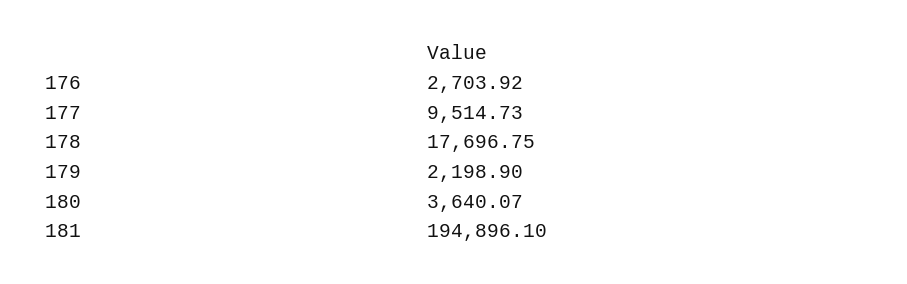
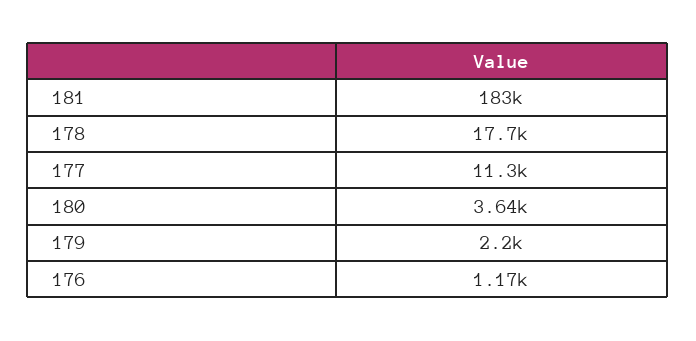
  {
-   "176": 2703.92,
+   "176": 1170,
-   "177": 9514.73,
+   "177": 11300,
    "178": 17696.75,
    "179": 2198.9,
    "180": 3640.07,
-   "181": 194896.1
+   "181": 183000
  }

